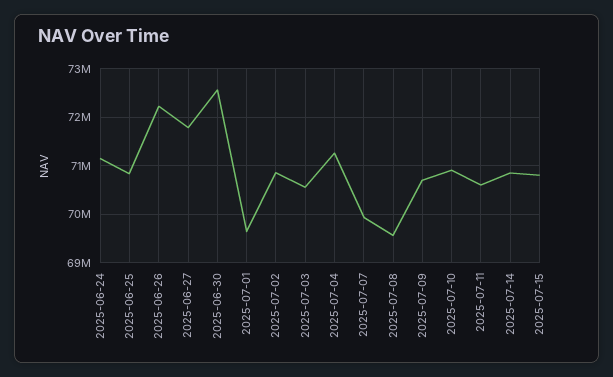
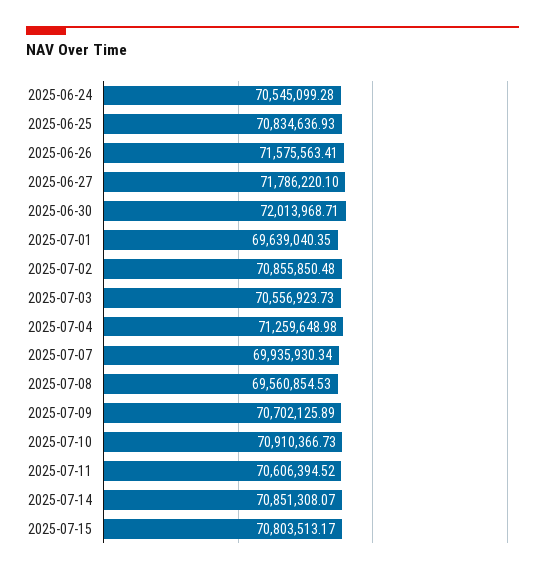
  {
-   "2025-06-24": 71200000,
+   "2025-06-24": 70545099.28,
    "2025-06-25": 70834636.93,
-   "2025-06-26": 72200000,
+   "2025-06-26": 71575563.41,
    "2025-06-27": 71786220.1,
-   "2025-06-30": 72600000,
+   "2025-06-30": 72013968.71,
    "2025-07-01": 69639040.35,
    "2025-07-02": 70855850.48,
    "2025-07-03": 70556923.73,
    "2025-07-04": 71259648.98,
    "2025-07-07": 69935930.34,
    "2025-07-08": 69560854.53,
    "2025-07-09": 70702125.89,
    "2025-07-10": 70910366.73,
    "2025-07-11": 70606394.52,
    "2025-07-14": 70851308.07,
    "2025-07-15": 70803513.17
  }

